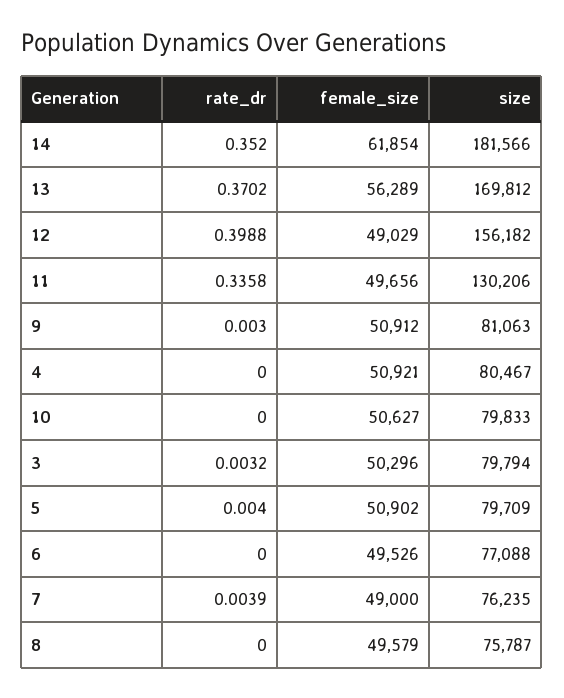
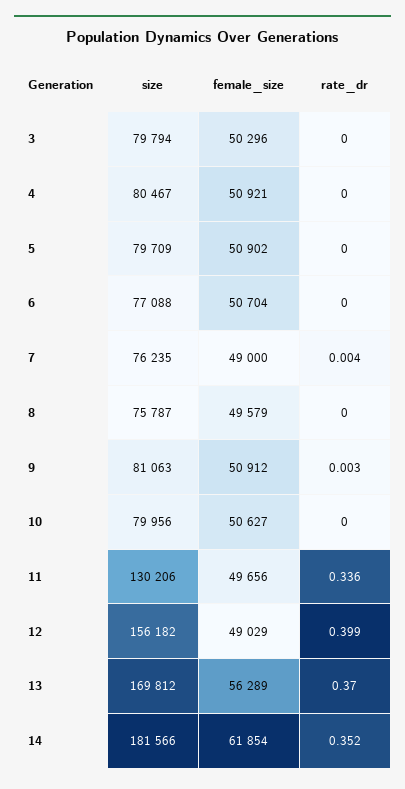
  {
    "rate_dr": {
      "14": 0.352,
      "13": 0.3702,
      "12": 0.3988,
      "11": 0.3358,
      "9": 0.003,
      "4": 0,
      "10": 0,
-     "3": 0.0032,
+     "3": 0,
-     "5": 0.004,
+     "5": 0,
      "6": 0,
      "7": 0.0039,
      "8": 0
    },
    "female_size": {
      "14": 61854,
      "13": 56289,
      "12": 49029,
      "11": 49656,
      "9": 50912,
      "4": 50921,
      "10": 50627,
      "3": 50296,
      "5": 50902,
-     "6": 49526,
+     "6": 50704,
      "7": 49000,
      "8": 49579
    },
    "size": {
      "14": 181566,
      "13": 169812,
      "12": 156182,
      "11": 130206,
      "9": 81063,
      "4": 80467,
-     "10": 79833,
+     "10": 79956,
      "3": 79794,
      "5": 79709,
      "6": 77088,
      "7": 76235,
      "8": 75787
    }
  }

